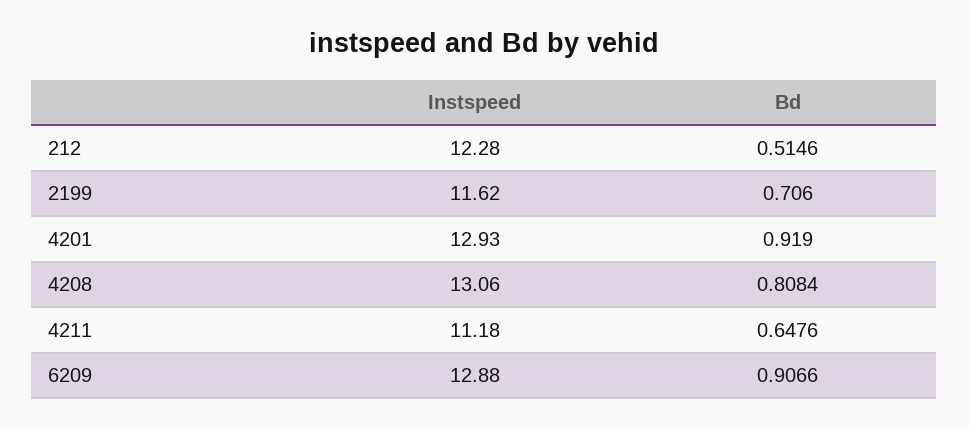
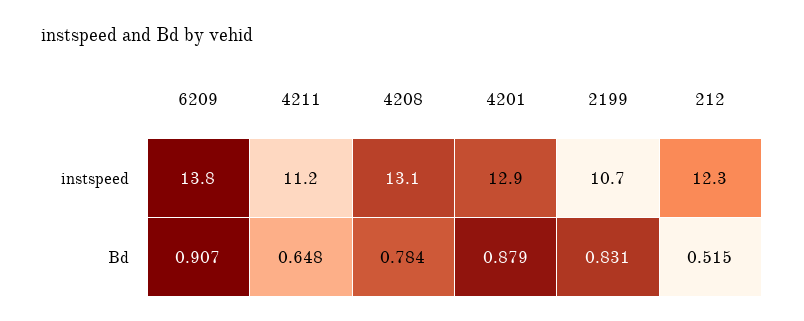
  {
    "Instspeed": {
      "212": 12.28,
-     "2199": 11.62,
+     "2199": 10.7,
      "4201": 12.93,
      "4208": 13.06,
      "4211": 11.18,
-     "6209": 12.88
+     "6209": 13.8
    },
    "Bd": {
      "212": 0.5146,
-     "2199": 0.706,
+     "2199": 0.831,
-     "4201": 0.919,
+     "4201": 0.879,
-     "4208": 0.8084,
+     "4208": 0.784,
      "4211": 0.6476,
      "6209": 0.9066
    }
  }

